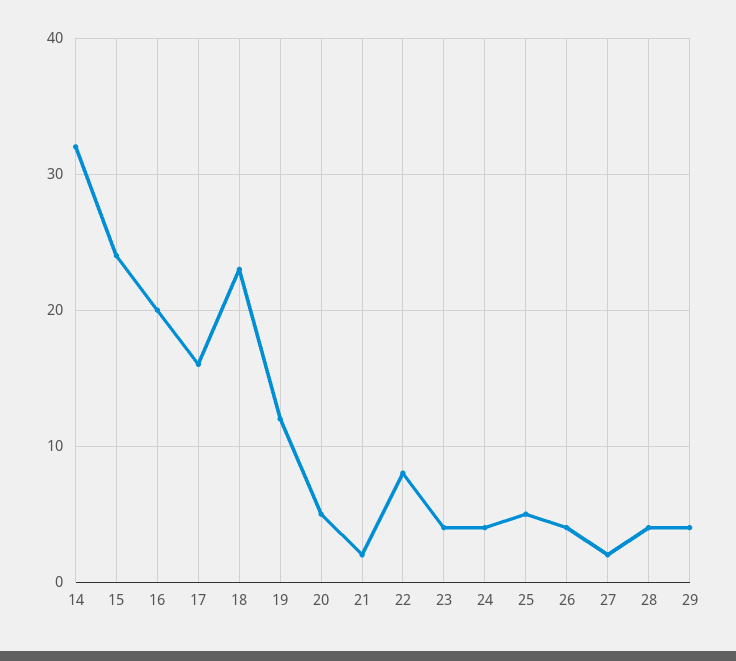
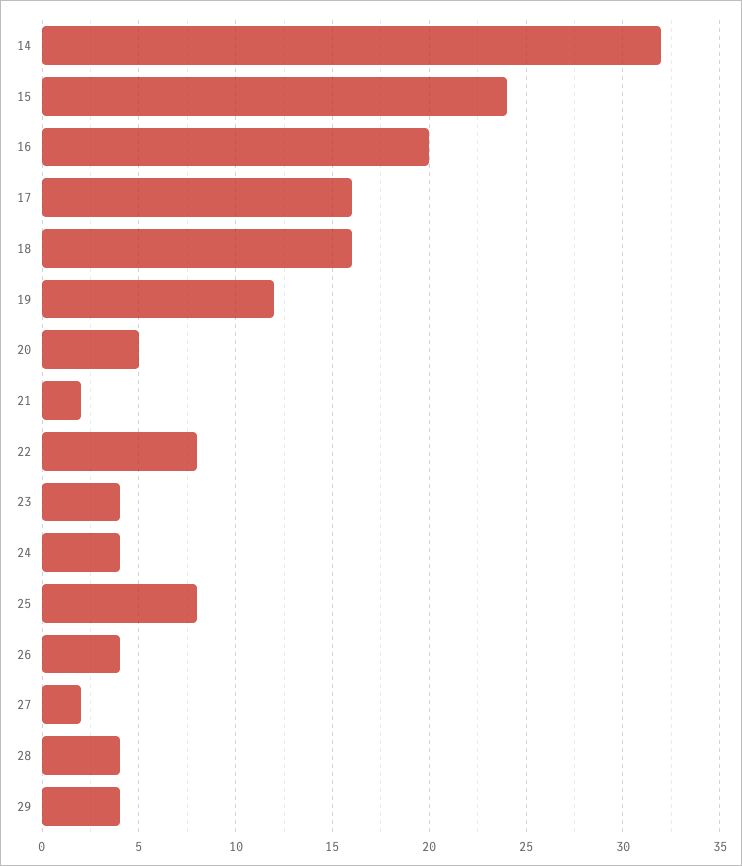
  {
    "14": 32,
    "15": 24,
    "16": 20,
    "17": 16,
-   "18": 23,
+   "18": 16,
    "19": 12,
    "20": 5,
    "21": 2,
    "22": 8,
    "23": 4,
    "24": 4,
-   "25": 5,
+   "25": 8,
    "26": 4,
    "27": 2,
    "28": 4,
    "29": 4
  }

